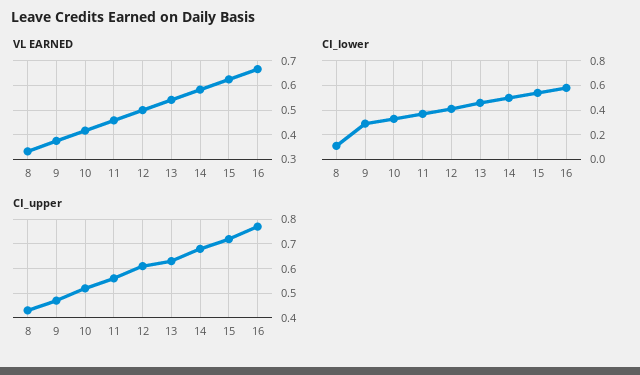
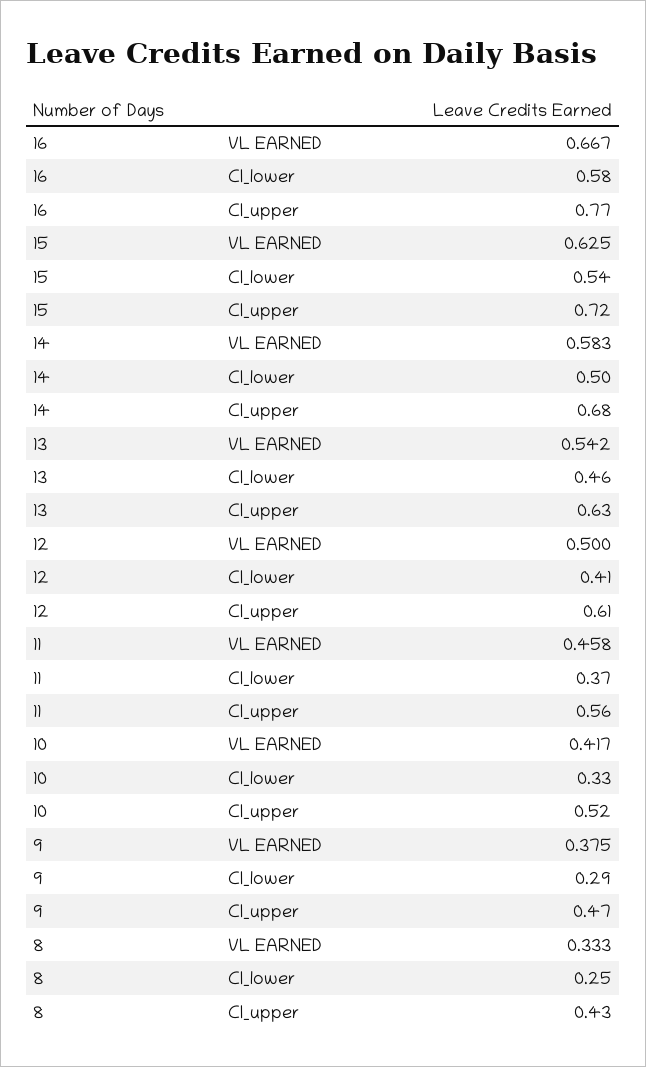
  {
    "VL EARNED": {
      "8": 0.333,
      "9": 0.375,
      "10": 0.417,
      "11": 0.458,
      "12": 0.5,
      "13": 0.542,
      "14": 0.583,
      "15": 0.625,
      "16": 0.667
    },
    "CI_lower": {
-     "8": 0.1,
+     "8": 0.25,
      "9": 0.29,
      "10": 0.33,
      "11": 0.37,
      "12": 0.41,
      "13": 0.46,
      "14": 0.5,
      "15": 0.54,
      "16": 0.58
    },
    "CI_upper": {
      "8": 0.43,
      "9": 0.47,
      "10": 0.52,
      "11": 0.56,
      "12": 0.61,
      "13": 0.63,
      "14": 0.68,
      "15": 0.72,
      "16": 0.77
    }
  }

